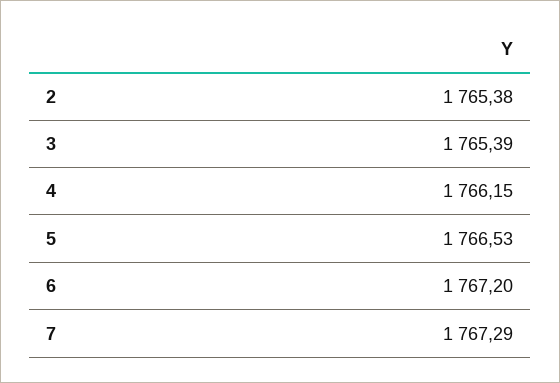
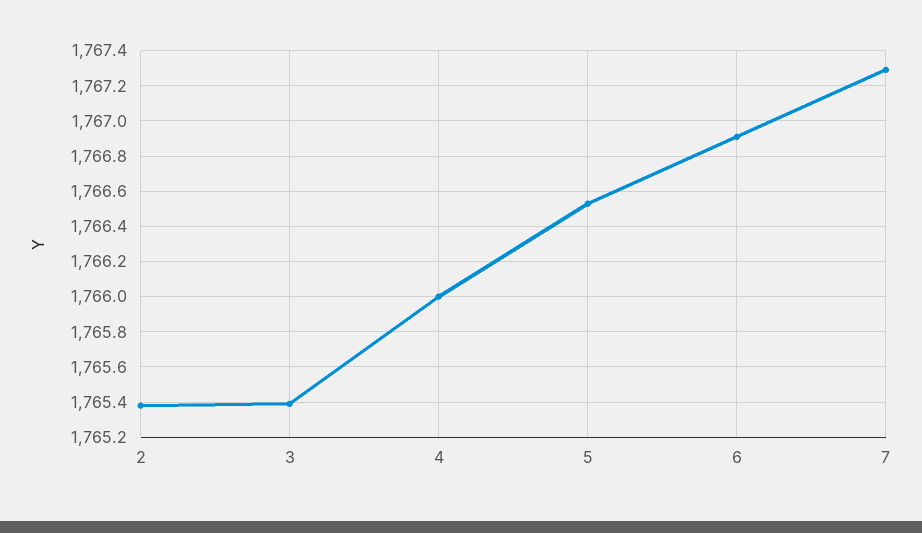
  {
    "2": 1765.38,
    "3": 1765.39,
-   "4": 1766.15,
+   "4": 1766,
    "5": 1766.53,
-   "6": 1767.2,
+   "6": 1766.9,
    "7": 1767.29
  }

